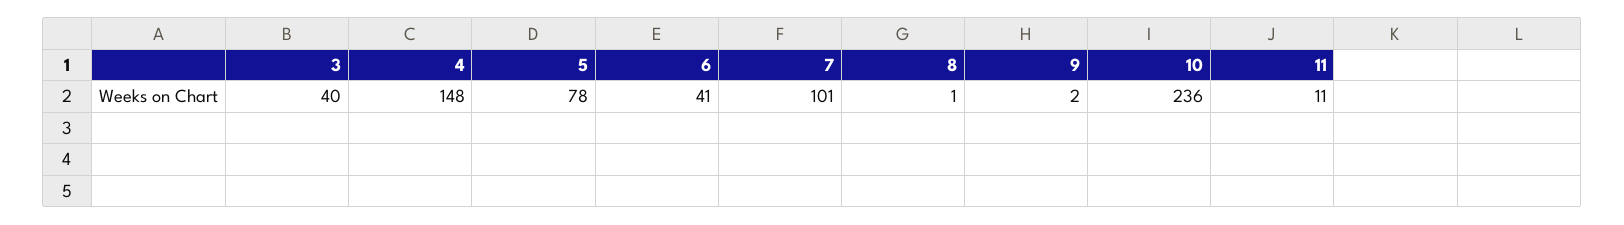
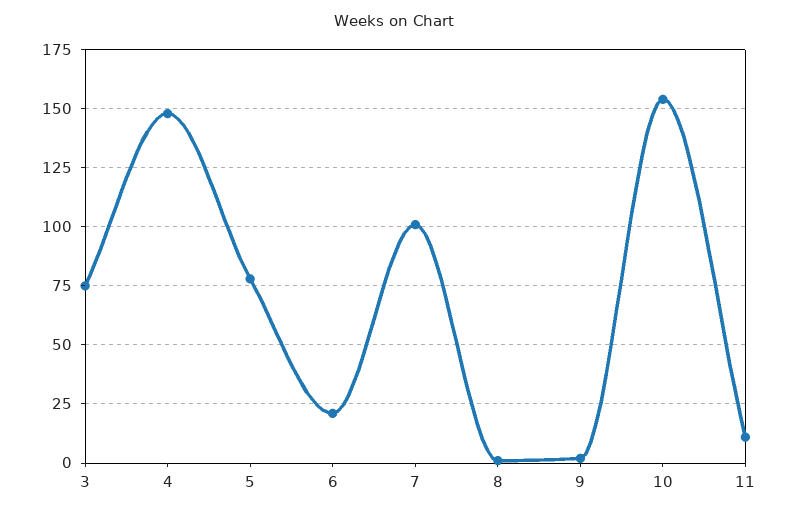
  {
-   "3": 40,
+   "3": 75,
    "4": 148,
    "5": 78,
-   "6": 41,
+   "6": 20,
    "7": 101,
    "8": 1,
    "9": 2,
-   "10": 236,
+   "10": 155,
    "11": 11
  }

